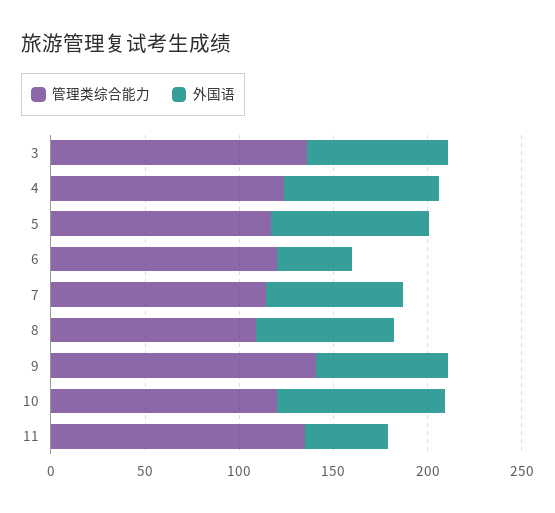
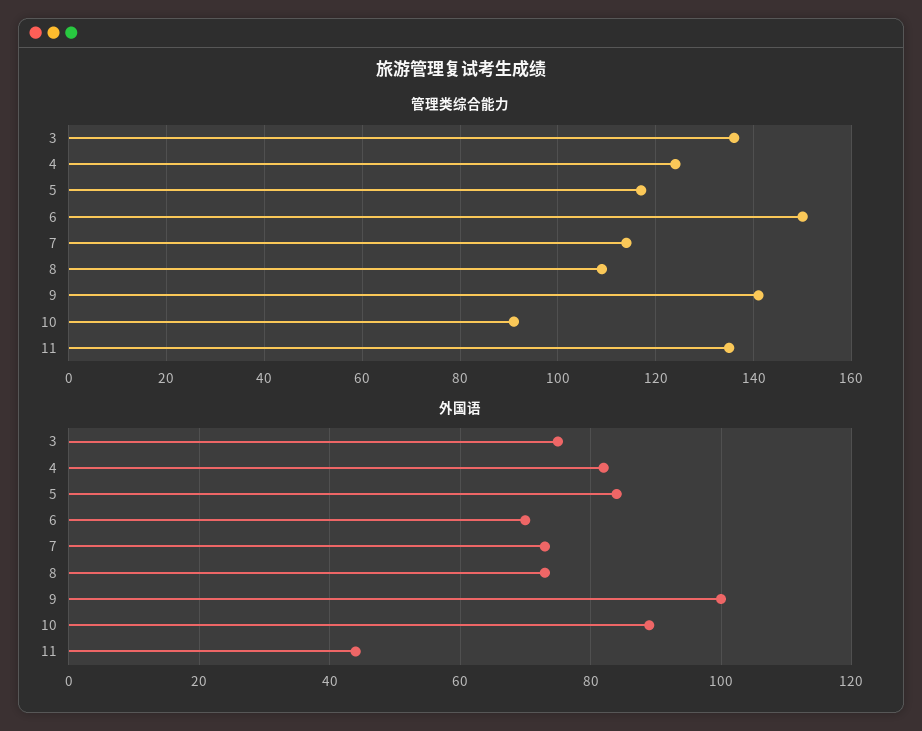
  {
    "管理类综合能力": {
      "3": 135,
      "4": 125,
      "5": 115,
-     "6": 120,
+     "6": 150,
      "7": 115,
      "8": 110,
      "9": 140,
-     "10": 120,
+     "10": 90,
      "11": 135
    },
    "外国语": {
      "3": 75,
      "4": 80,
      "5": 85,
-     "6": 40,
+     "6": 70,
      "7": 75,
      "8": 75,
-     "9": 70,
+     "9": 100,
      "10": 90,
      "11": 45
    }
  }

